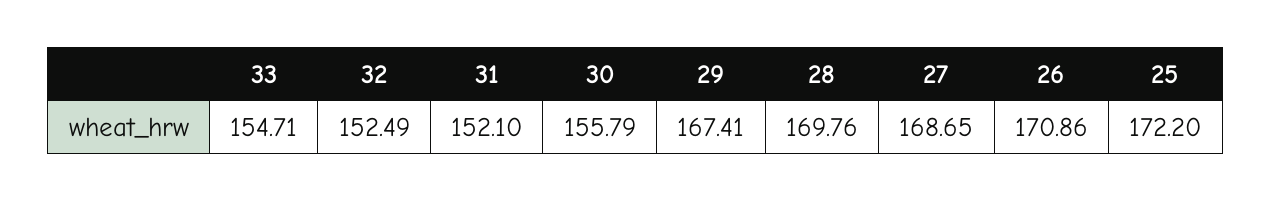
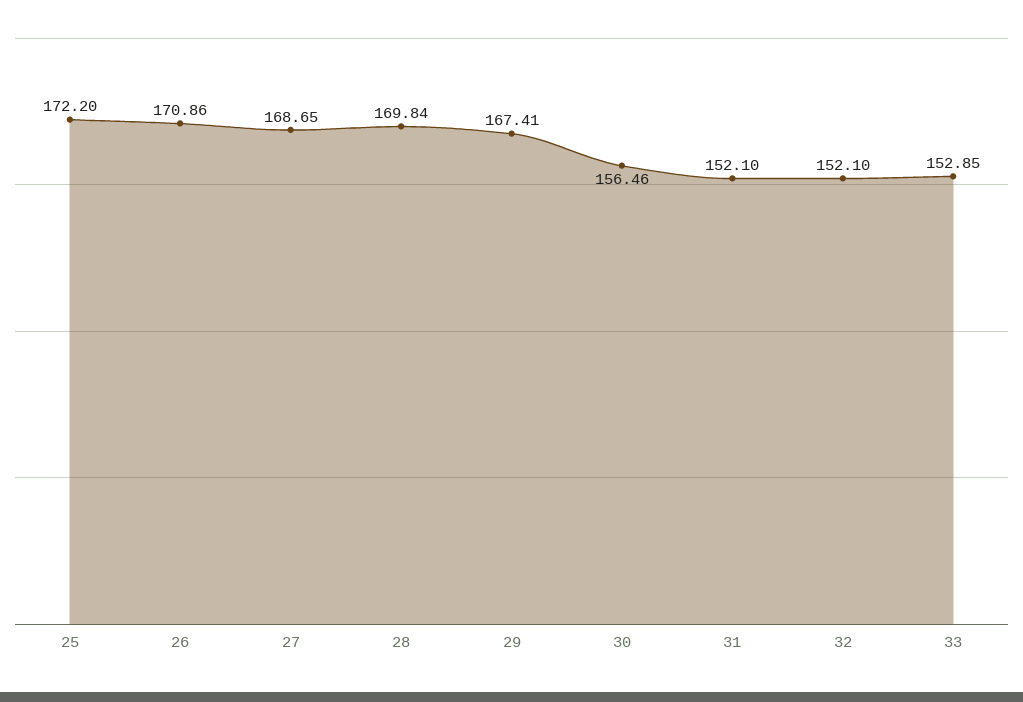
  {
-   "33": 154.71,
+   "33": 152.85,
-   "32": 152.49,
+   "32": 152.1,
    "31": 152.1,
-   "30": 155.79,
+   "30": 156.46,
    "29": 167.41,
-   "28": 169.76,
+   "28": 169.84,
    "27": 168.65,
    "26": 170.86,
    "25": 172.2
  }

